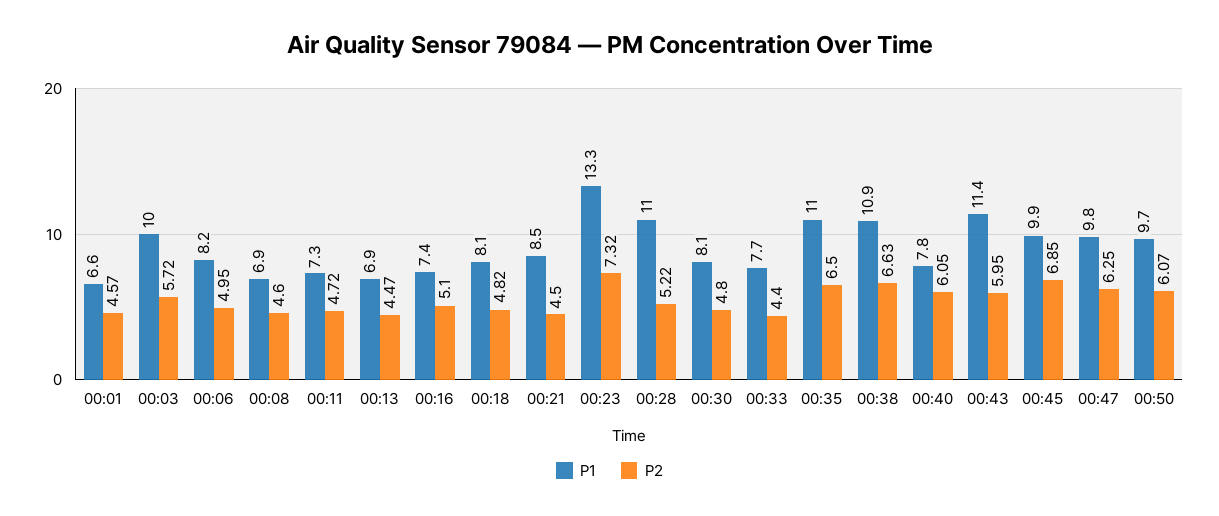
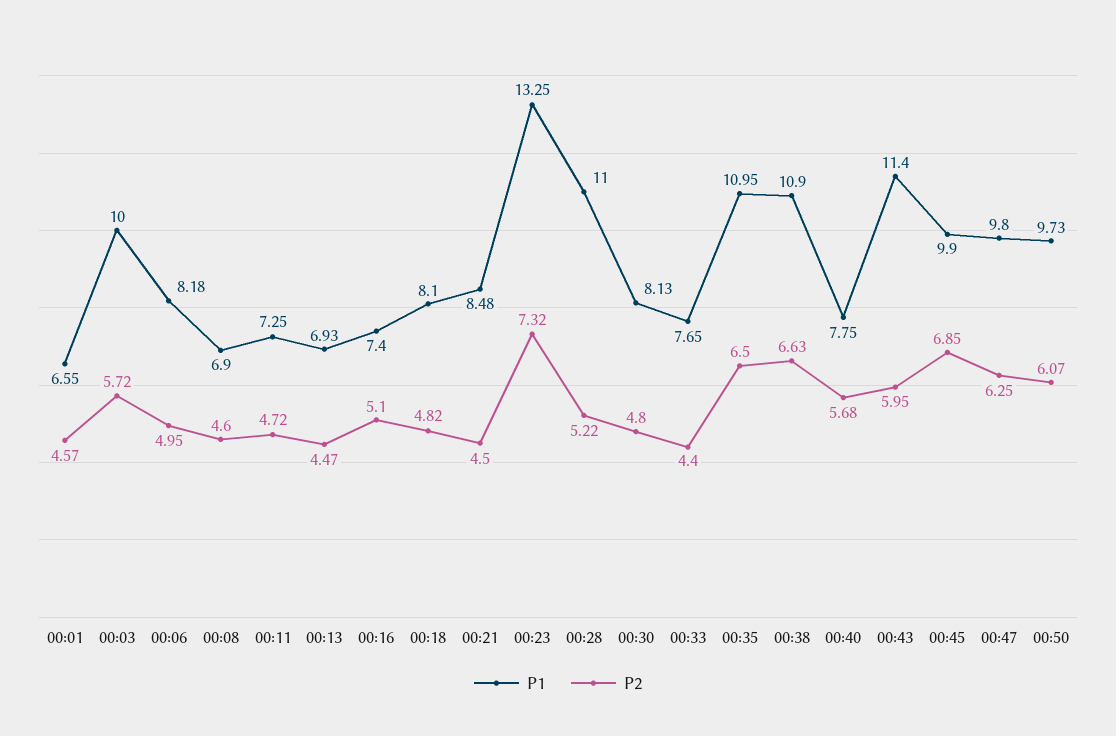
  {
    "P1": {
      "00:01": 6.55,
      "00:03": 10,
      "00:06": 8.18,
      "00:08": 6.9,
      "00:11": 7.25,
      "00:13": 6.93,
      "00:16": 7.4,
      "00:18": 8.1,
      "00:21": 8.48,
      "00:23": 13.25,
      "00:28": 11,
      "00:30": 8.13,
      "00:33": 7.65,
      "00:35": 10.95,
      "00:38": 10.9,
      "00:40": 7.75,
      "00:43": 11.4,
      "00:45": 9.9,
      "00:47": 9.8,
      "00:50": 9.73
    },
    "P2": {
      "00:01": 4.57,
      "00:03": 5.72,
      "00:06": 4.95,
      "00:08": 4.6,
      "00:11": 4.72,
      "00:13": 4.47,
      "00:16": 5.1,
      "00:18": 4.82,
      "00:21": 4.5,
      "00:23": 7.32,
      "00:28": 5.22,
      "00:30": 4.8,
      "00:33": 4.4,
      "00:35": 6.5,
      "00:38": 6.63,
-     "00:40": 6.05,
+     "00:40": 5.68,
      "00:43": 5.95,
      "00:45": 6.85,
      "00:47": 6.25,
      "00:50": 6.07
    }
  }

